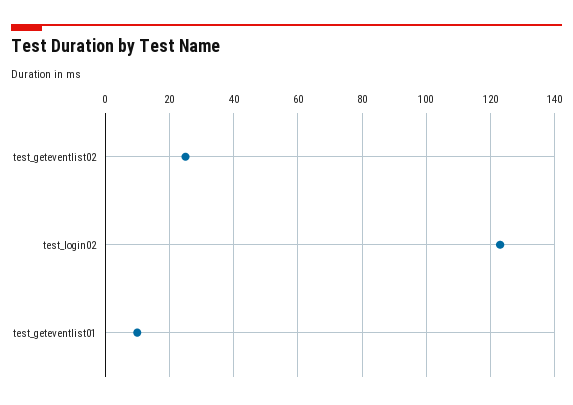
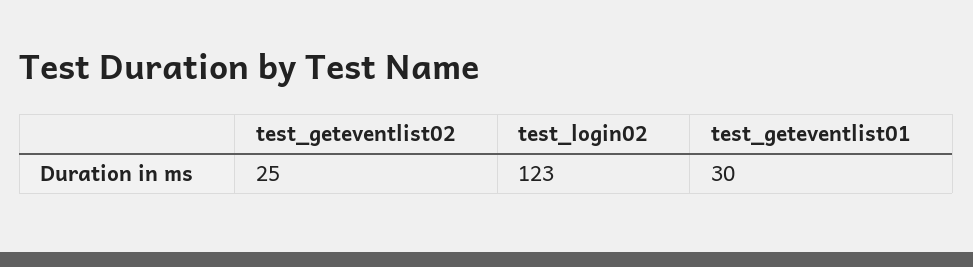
  {
    "test_geteventlist02": 25,
    "test_login02": 123,
-   "test_geteventlist01": 10
+   "test_geteventlist01": 30
  }

